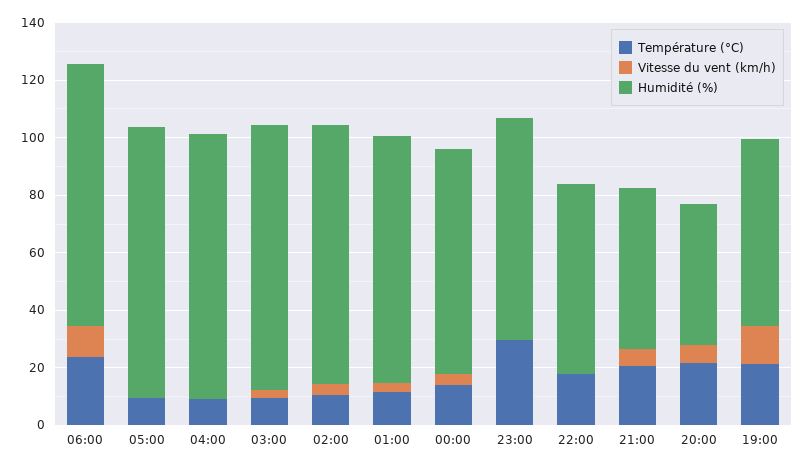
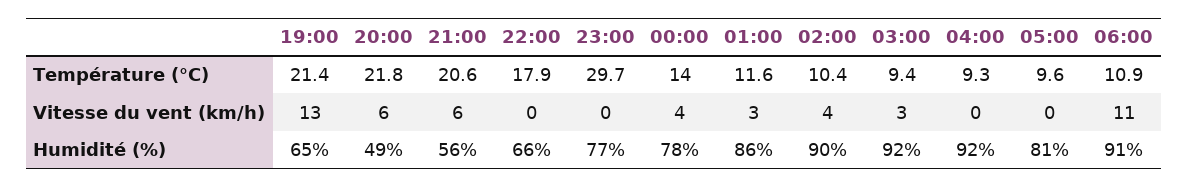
  {
    "Température (°C)": {
-     "06:00": 25,
+     "06:00": 10.9,
      "05:00": 9.6,
      "04:00": 9.3,
      "03:00": 9.4,
      "02:00": 10.4,
      "01:00": 11.6,
      "00:00": 14,
      "23:00": 29.7,
      "22:00": 17.9,
      "21:00": 20.6,
      "20:00": 21.8,
      "19:00": 21.4
    },
    "Vitesse du vent (km/h)": {
      "06:00": 11,
      "05:00": 0,
      "04:00": 0,
      "03:00": 3,
      "02:00": 4,
      "01:00": 3,
      "00:00": 4,
      "23:00": 0,
      "22:00": 0,
      "21:00": 6,
      "20:00": 6,
      "19:00": 13
    },
    "Humidité (%)": {
      "06:00": 91,
-     "05:00": 95,
+     "05:00": 81,
      "04:00": 92,
      "03:00": 92,
      "02:00": 90,
      "01:00": 86,
      "00:00": 78,
      "23:00": 77,
      "22:00": 66,
      "21:00": 56,
      "20:00": 49,
      "19:00": 65
    }
  }

